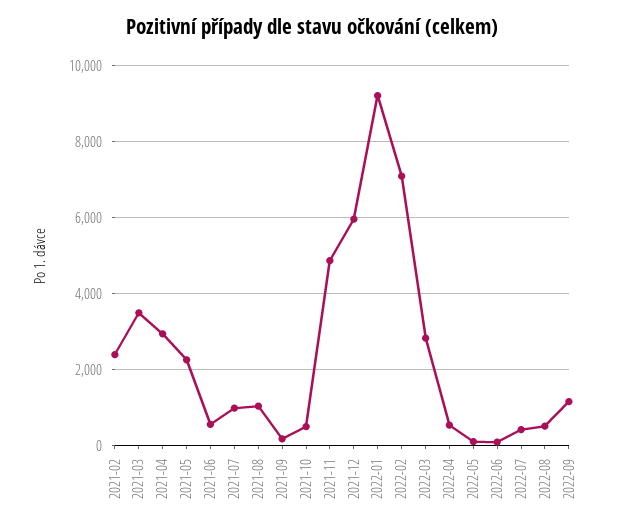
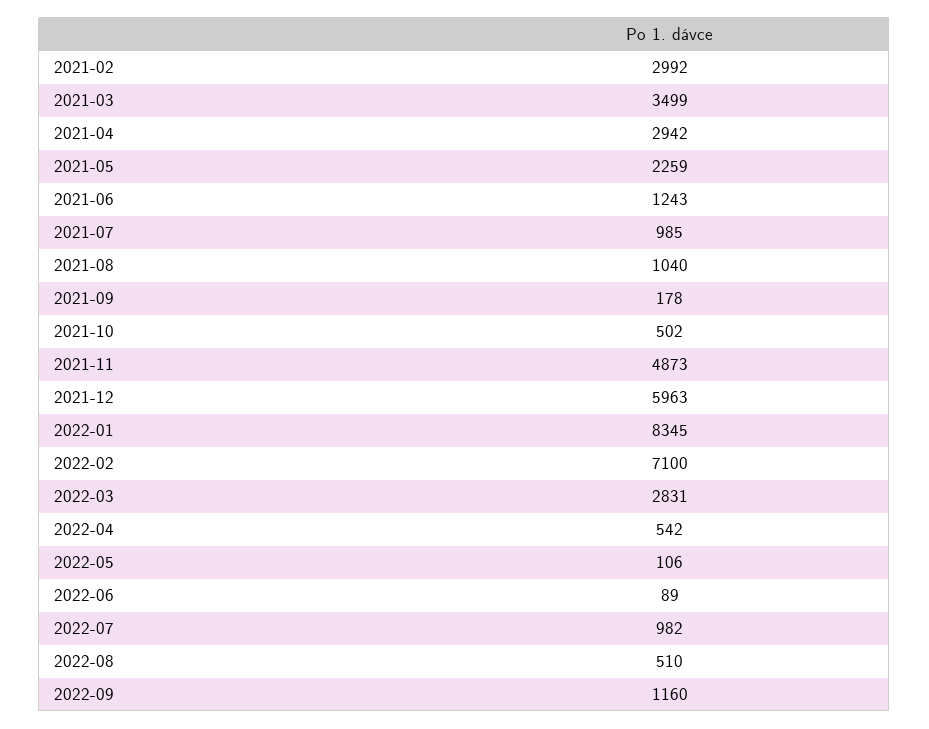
  {
-   "2021-02": 2400,
+   "2021-02": 2992,
    "2021-03": 3499,
    "2021-04": 2942,
    "2021-05": 2259,
-   "2021-06": 600,
+   "2021-06": 1243,
    "2021-07": 985,
    "2021-08": 1040,
    "2021-09": 178,
    "2021-10": 502,
    "2021-11": 4873,
    "2021-12": 5963,
-   "2022-01": 9200,
+   "2022-01": 8345,
    "2022-02": 7100,
    "2022-03": 2831,
    "2022-04": 542,
    "2022-05": 106,
    "2022-06": 89,
-   "2022-07": 400,
+   "2022-07": 982,
    "2022-08": 510,
    "2022-09": 1160
  }

